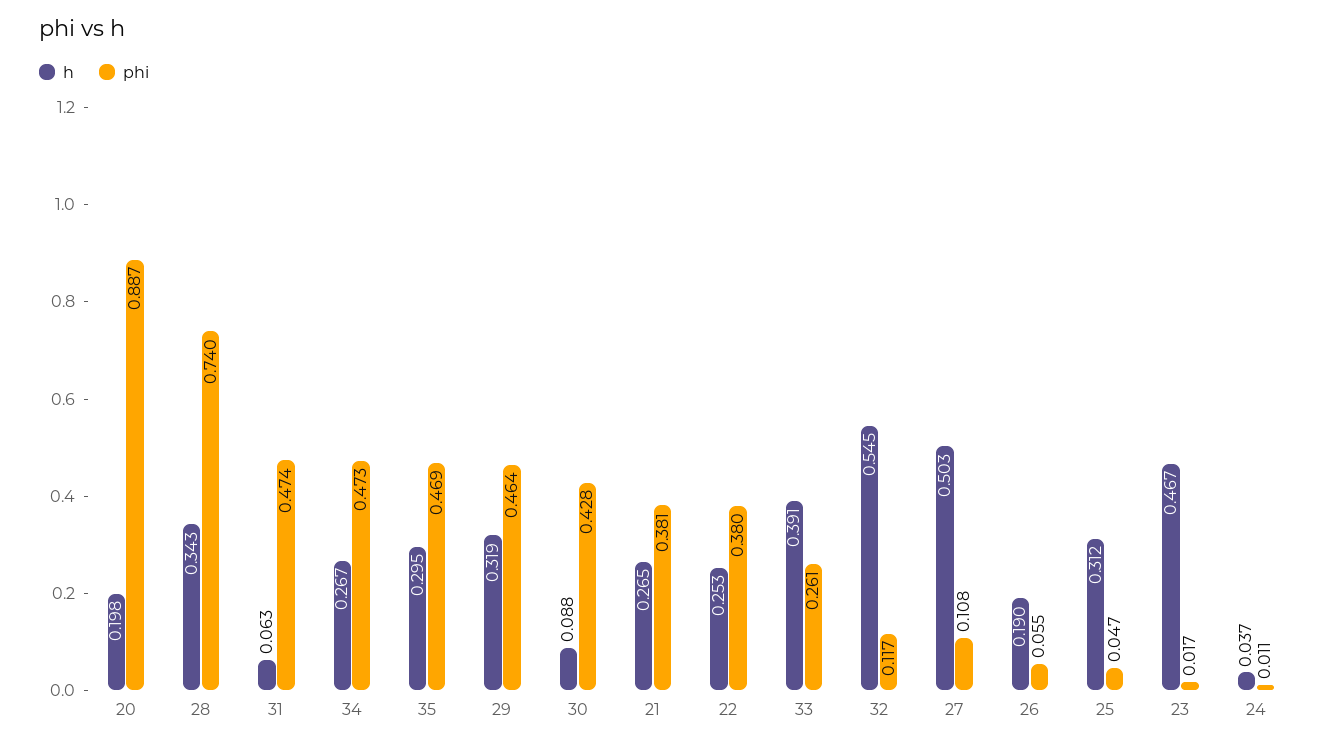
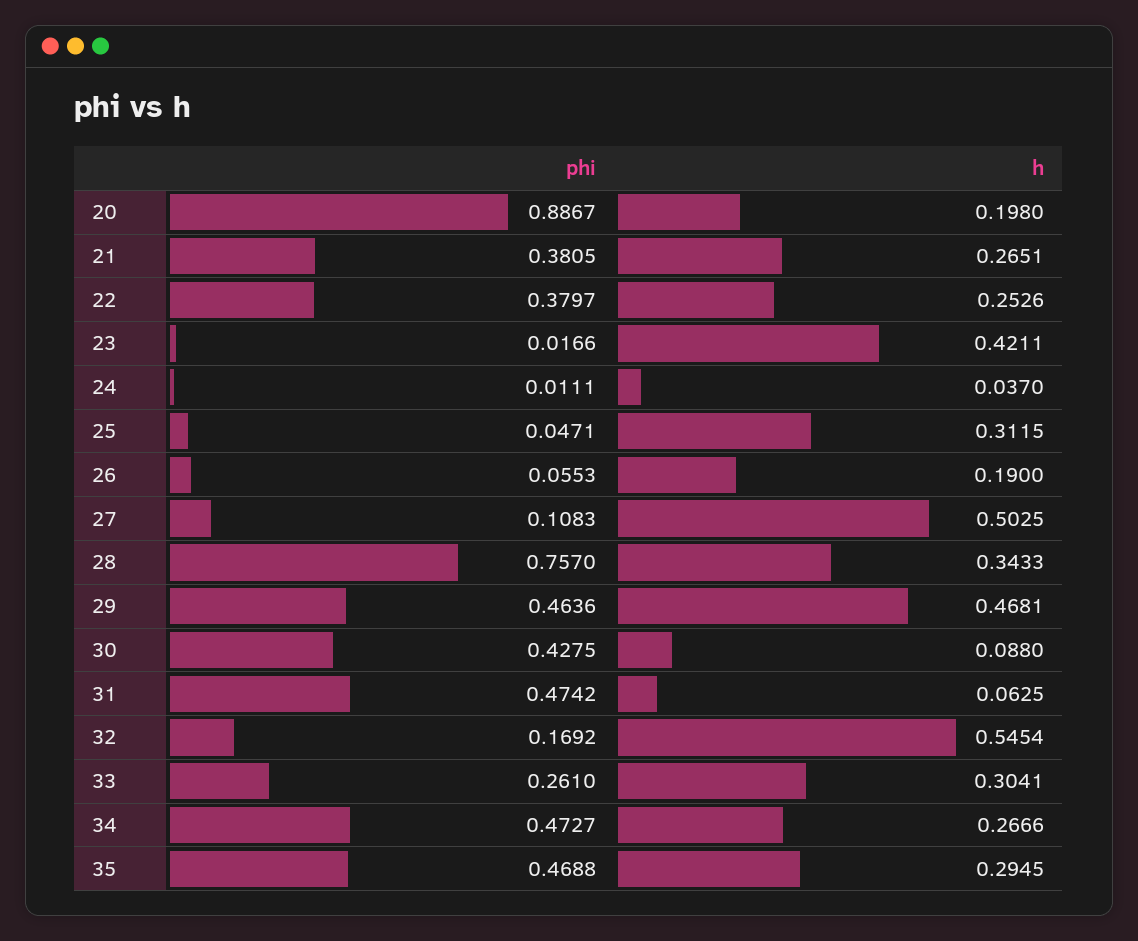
  {
    "h": {
      "20": 0.198,
      "28": 0.3433,
      "31": 0.0625,
      "34": 0.2666,
      "35": 0.2945,
-     "29": 0.319,
+     "29": 0.4681,
      "30": 0.088,
      "21": 0.2651,
      "22": 0.2526,
-     "33": 0.391,
+     "33": 0.3041,
      "32": 0.5454,
      "27": 0.5025,
      "26": 0.19,
      "25": 0.3115,
-     "23": 0.467,
+     "23": 0.4211,
      "24": 0.037
    },
    "phi": {
      "20": 0.8867,
-     "28": 0.74,
+     "28": 0.757,
      "31": 0.4742,
      "34": 0.4727,
      "35": 0.4688,
      "29": 0.4636,
      "30": 0.4275,
      "21": 0.3805,
      "22": 0.3797,
      "33": 0.261,
-     "32": 0.117,
+     "32": 0.1692,
      "27": 0.1083,
      "26": 0.0553,
      "25": 0.0471,
      "23": 0.0166,
      "24": 0.0111
    }
  }

